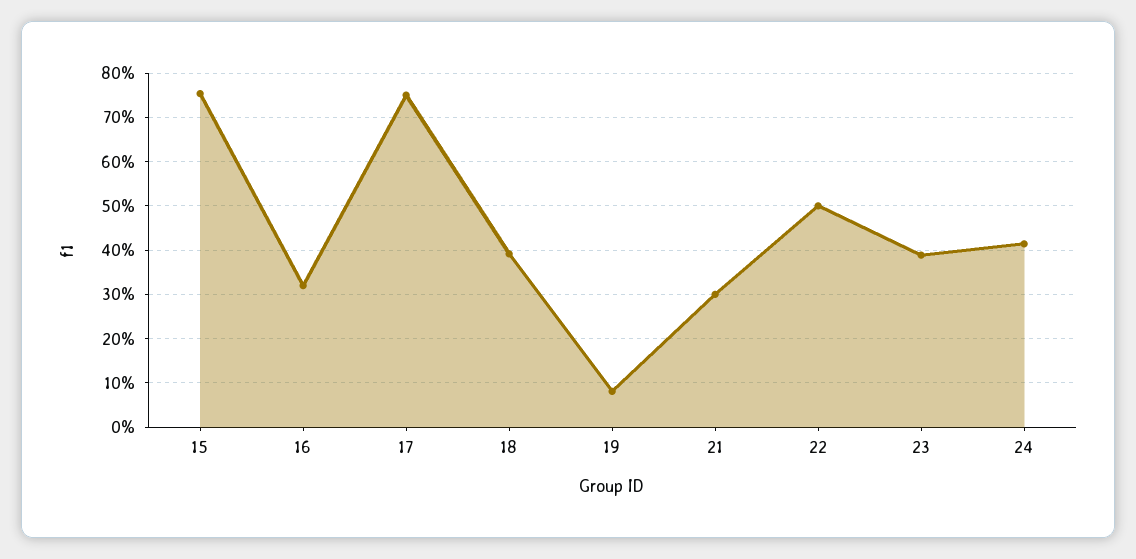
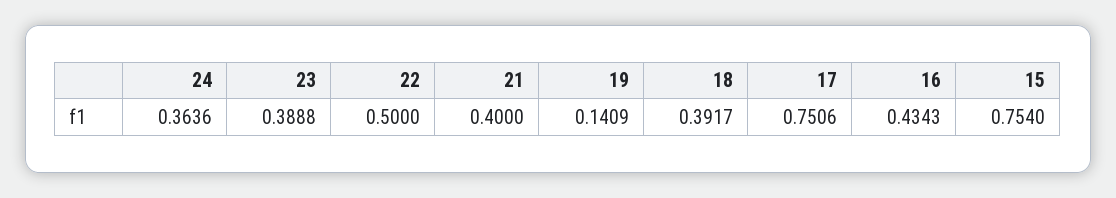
  {
    "15": 0.754,
-   "16": 0.32,
+   "16": 0.4343,
    "17": 0.7506,
    "18": 0.3917,
-   "19": 0.08,
+   "19": 0.1409,
-   "21": 0.3,
+   "21": 0.4,
    "22": 0.5,
    "23": 0.3888,
-   "24": 0.42
+   "24": 0.3636
  }

